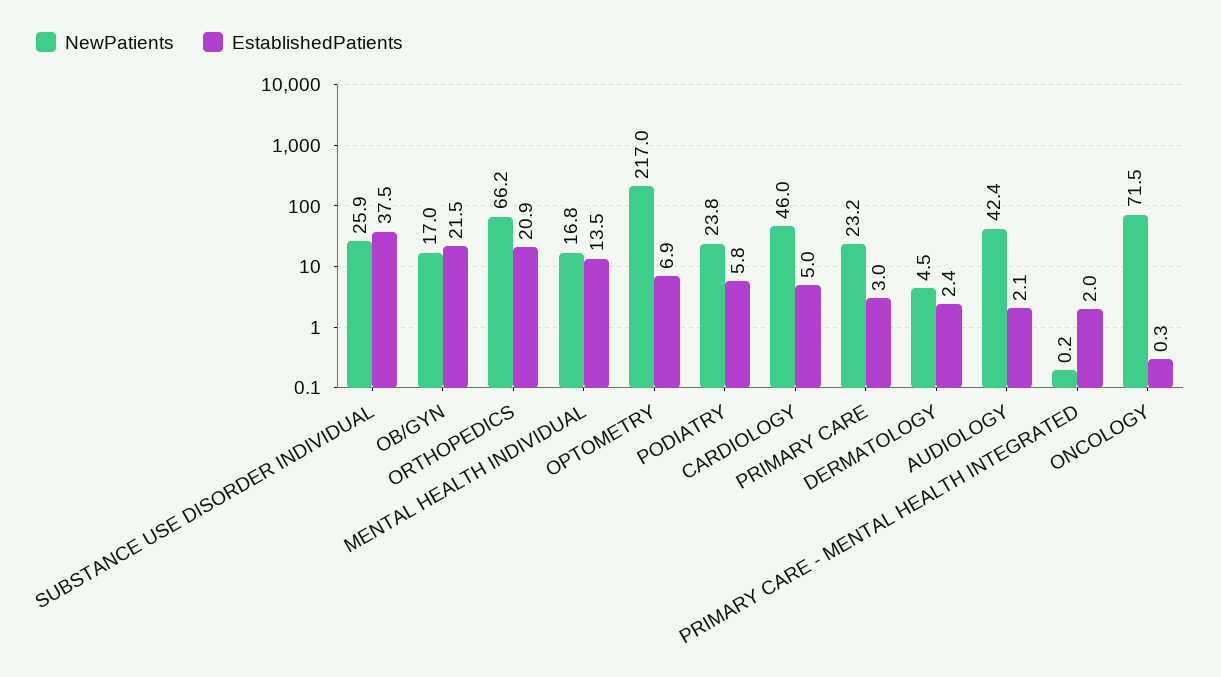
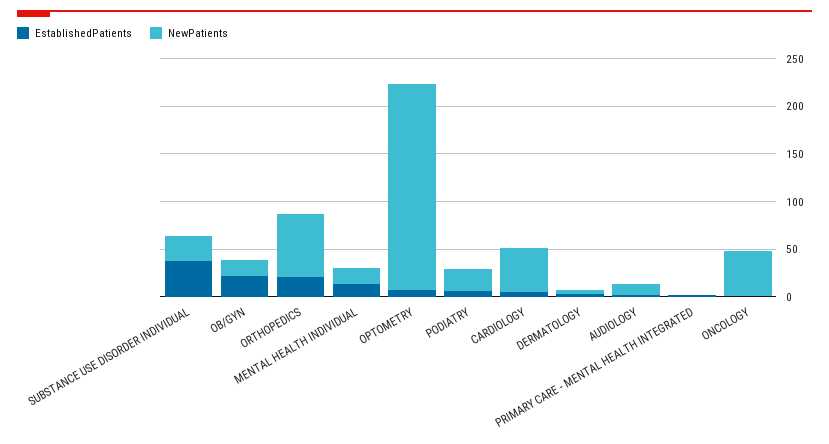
  {
    "NewPatients": {
      "SUBSTANCE USE DISORDER INDIVIDUAL": 25.9,
      "OB/GYN": 17,
      "ORTHOPEDICS": 66.2,
      "MENTAL HEALTH INDIVIDUAL": 16.8,
      "OPTOMETRY": 217,
      "PODIATRY": 23.8,
      "CARDIOLOGY": 46,
-     "PRIMARY CARE": 23.2,
      "DERMATOLOGY": 4.5,
-     "AUDIOLOGY": 42.4,
+     "AUDIOLOGY": 10,
      "PRIMARY CARE - MENTAL HEALTH INTEGRATED": 0.2,
-     "ONCOLOGY": 71.5
+     "ONCOLOGY": 50
    },
    "EstablishedPatients": {
      "SUBSTANCE USE DISORDER INDIVIDUAL": 37.5,
      "OB/GYN": 21.5,
      "ORTHOPEDICS": 20.9,
      "MENTAL HEALTH INDIVIDUAL": 13.5,
      "OPTOMETRY": 6.9,
      "PODIATRY": 5.8,
      "CARDIOLOGY": 5,
-     "PRIMARY CARE": 3,
      "DERMATOLOGY": 2.4,
      "AUDIOLOGY": 2.1,
      "PRIMARY CARE - MENTAL HEALTH INTEGRATED": 2,
      "ONCOLOGY": 0.3
    }
  }

